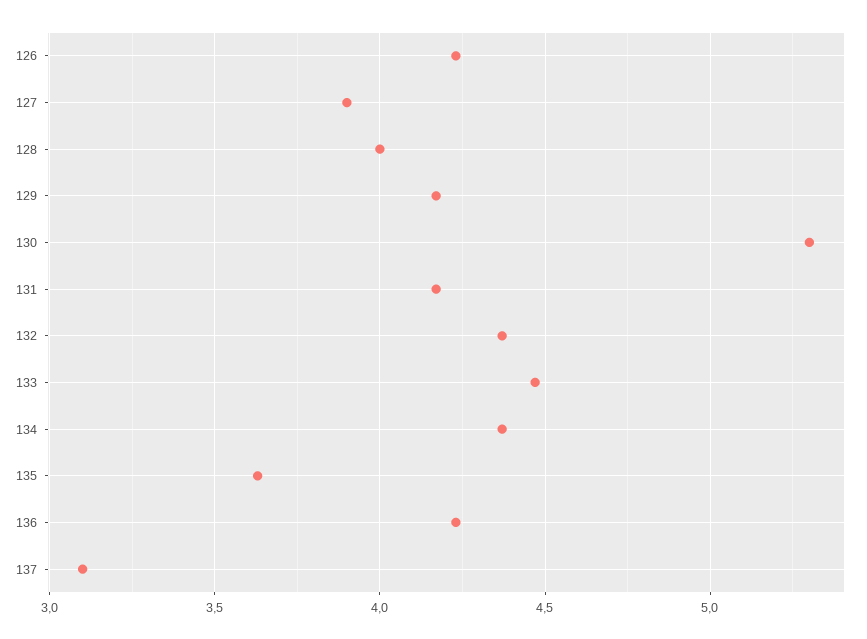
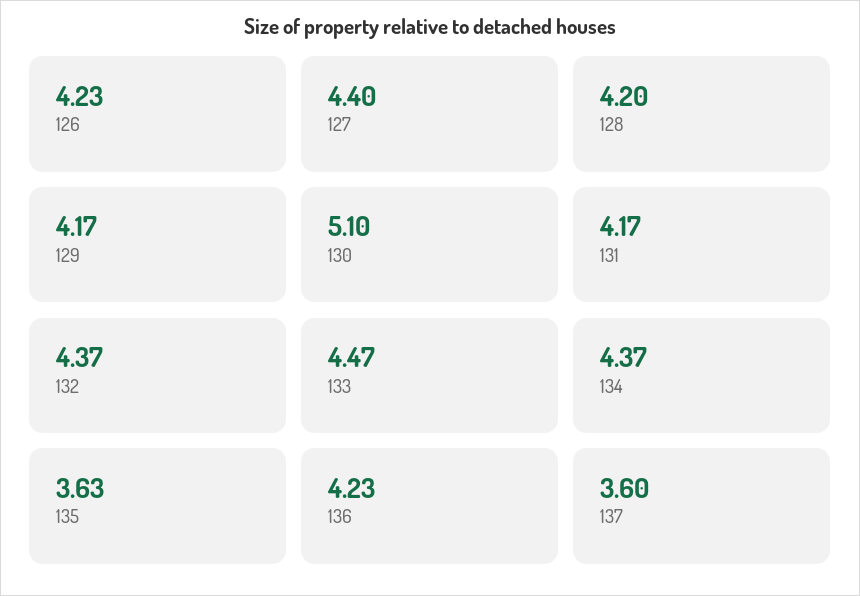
  {
    "126": 4.23,
-   "127": 3.9,
+   "127": 4.4,
-   "128": 4,
+   "128": 4.2,
    "129": 4.17,
-   "130": 5.3,
+   "130": 5.1,
    "131": 4.17,
    "132": 4.37,
    "133": 4.47,
    "134": 4.37,
    "135": 3.63,
    "136": 4.23,
-   "137": 3.1
+   "137": 3.6
  }

